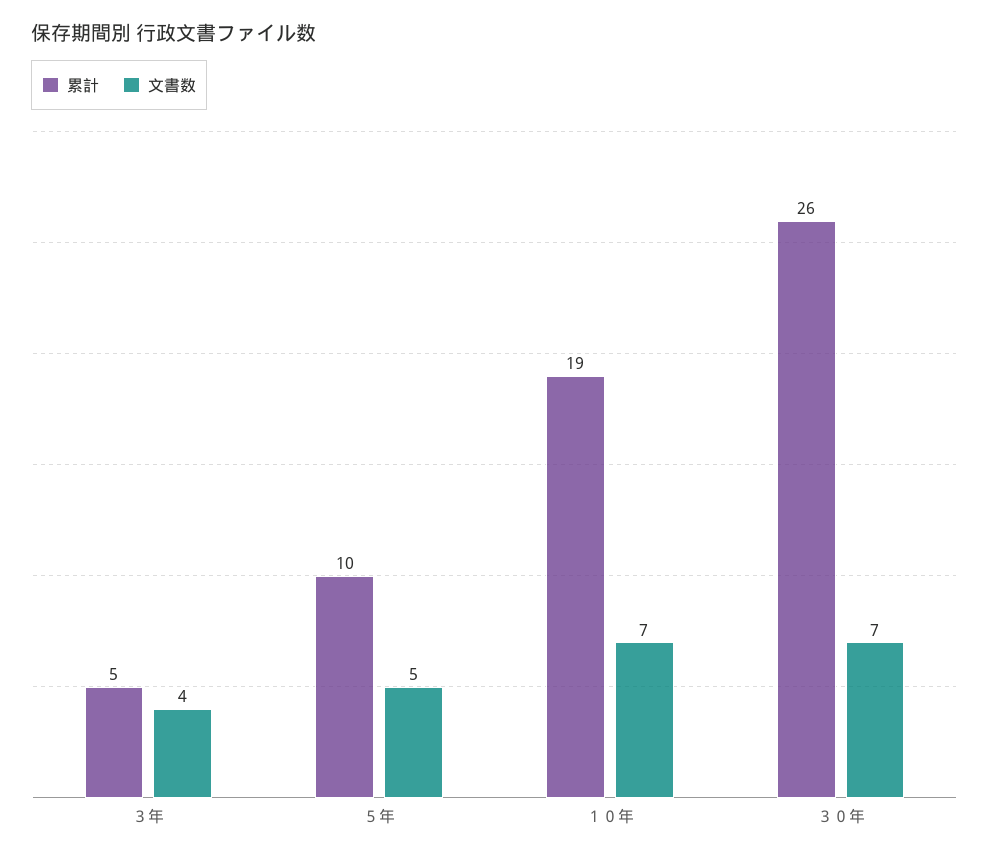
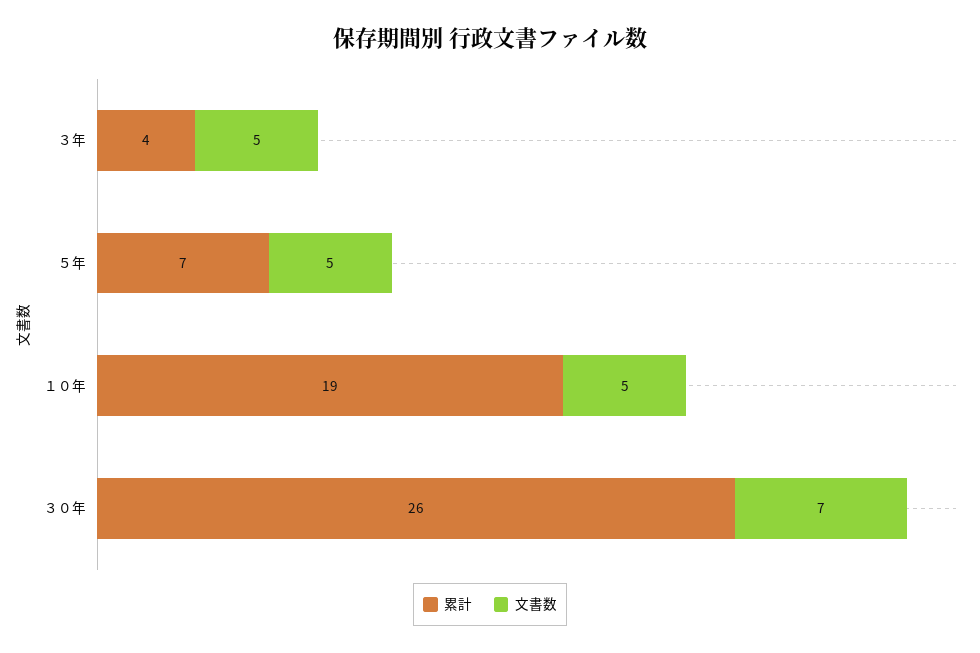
  {
    "累計": {
-     "３年": 5,
+     "３年": 4,
-     "５年": 10,
+     "５年": 7,
      "１０年": 19,
      "３０年": 26
    },
    "文書数": {
-     "３年": 4,
+     "３年": 5,
      "５年": 5,
-     "１０年": 7,
+     "１０年": 5,
      "３０年": 7
    }
  }

